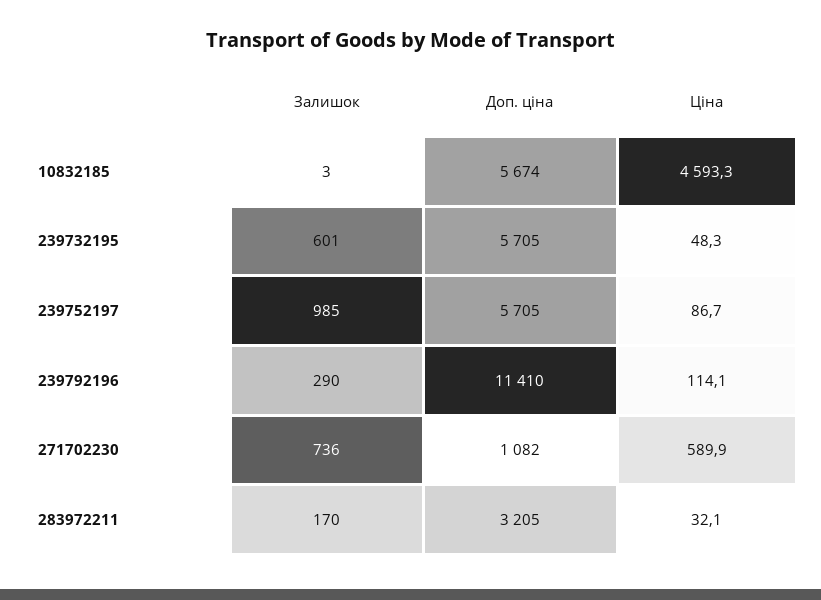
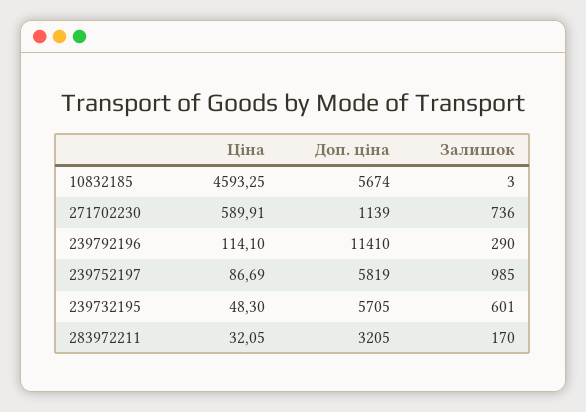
  {
    "Залишок": {
      "10832185": 3,
      "239732195": 601,
      "239752197": 985,
      "239792196": 290,
      "271702230": 736,
      "283972211": 170
    },
    "Доп. ціна": {
      "10832185": 5674,
      "239732195": 5705,
-     "239752197": 5705,
+     "239752197": 5819,
      "239792196": 11410,
-     "271702230": 1082,
+     "271702230": 1139,
      "283972211": 3205
    },
    "Ціна": {
      "10832185": 4593.25,
      "239732195": 48.3,
      "239752197": 86.69,
      "239792196": 114.1,
      "271702230": 589.91,
      "283972211": 32.05
    }
  }

